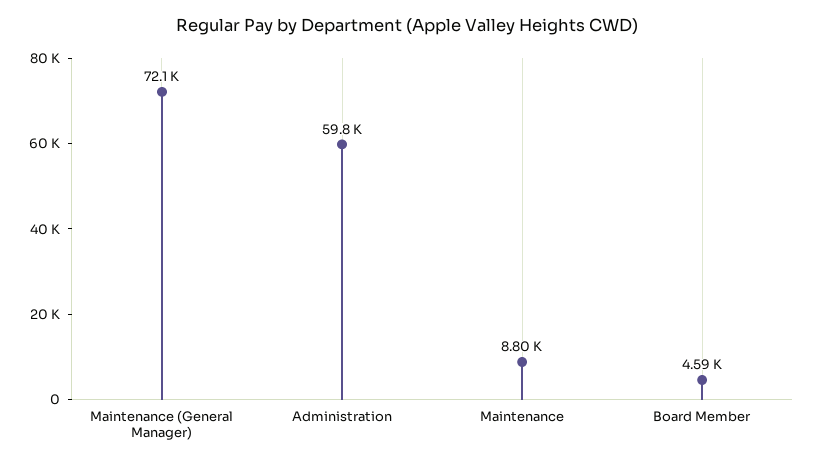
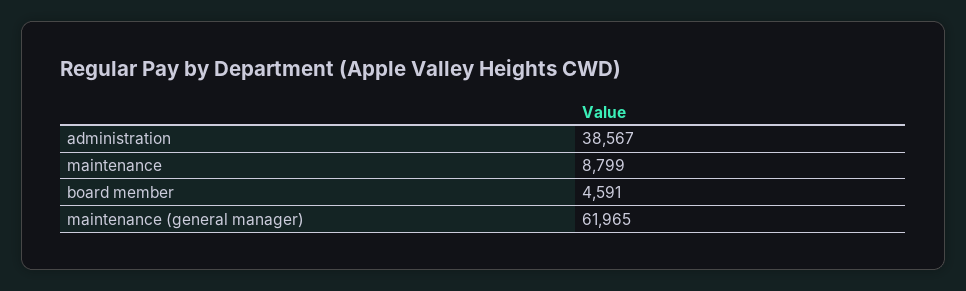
  {
-   "Maintenance (General Manager)": 72100,
+   "Maintenance (General Manager)": 61965,
-   "Administration": 59800,
+   "Administration": 38567,
    "Maintenance": 8799,
    "Board Member": 4591
  }

